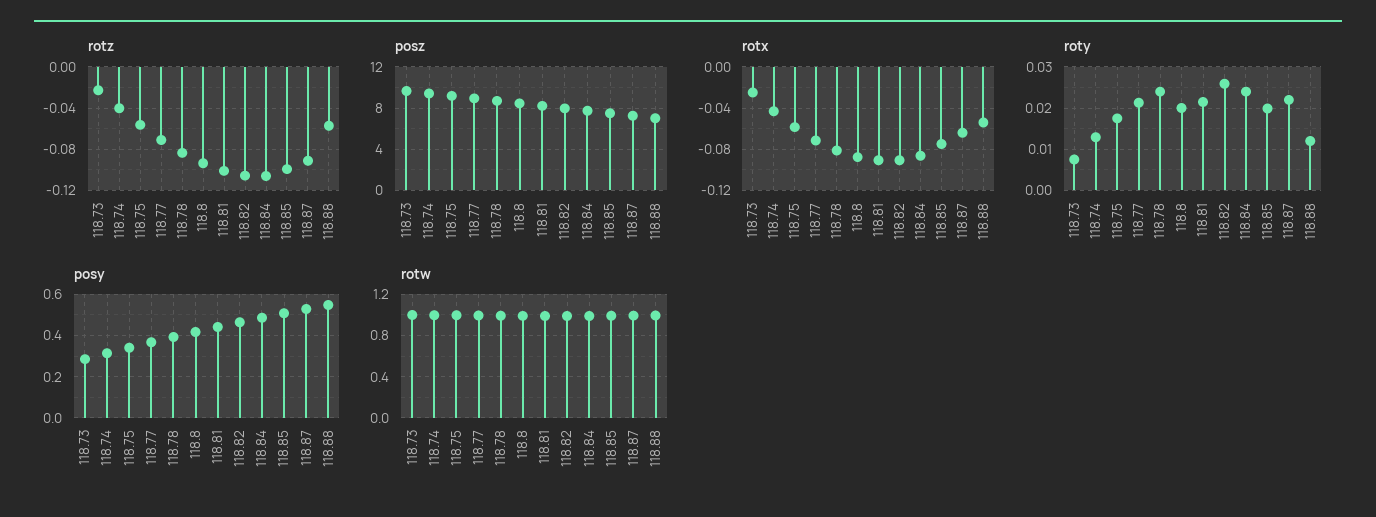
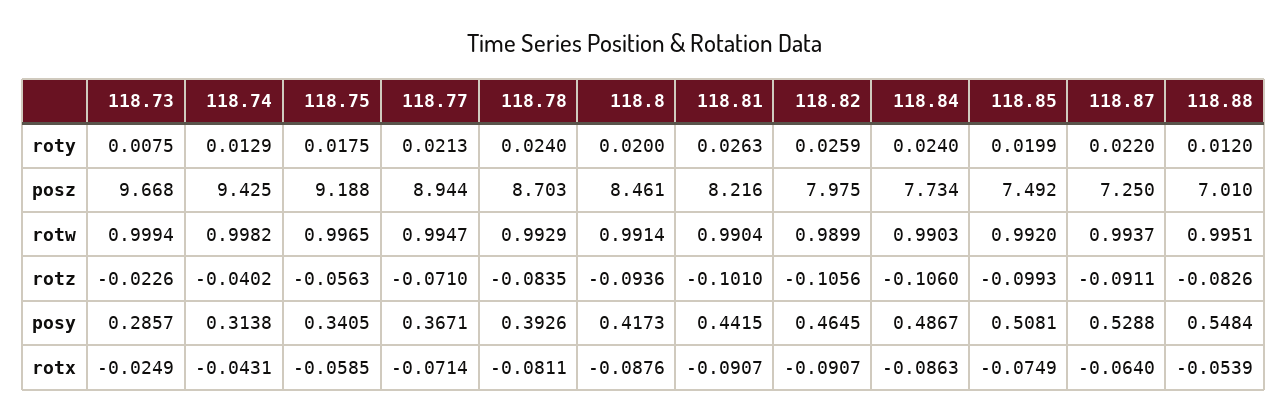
  {
    "rotz": {
      "118.73": -0.0226,
      "118.74": -0.0402,
      "118.75": -0.0563,
      "118.77": -0.071,
      "118.78": -0.0835,
      "118.8": -0.0936,
      "118.81": -0.101,
      "118.82": -0.1056,
      "118.84": -0.106,
      "118.85": -0.0993,
      "118.87": -0.0911,
-     "118.88": -0.06
+     "118.88": -0.0826
    },
    "posz": {
      "118.73": 9.668,
      "118.74": 9.425,
      "118.75": 9.188,
      "118.77": 8.944,
      "118.78": 8.703,
      "118.8": 8.461,
      "118.81": 8.216,
      "118.82": 7.975,
      "118.84": 7.734,
      "118.85": 7.492,
      "118.87": 7.25,
      "118.88": 7.01
    },
    "rotx": {
      "118.73": -0.0249,
      "118.74": -0.0431,
      "118.75": -0.0585,
      "118.77": -0.0714,
      "118.78": -0.0811,
      "118.8": -0.0876,
      "118.81": -0.0907,
      "118.82": -0.0907,
      "118.84": -0.0863,
      "118.85": -0.0749,
      "118.87": -0.064,
      "118.88": -0.0539
    },
    "roty": {
      "118.73": 0.0075,
      "118.74": 0.0129,
      "118.75": 0.0175,
      "118.77": 0.0213,
      "118.78": 0.024,
      "118.8": 0.02,
-     "118.81": 0.022,
+     "118.81": 0.0263,
      "118.82": 0.0259,
      "118.84": 0.024,
      "118.85": 0.0199,
      "118.87": 0.022,
      "118.88": 0.012
    },
    "posy": {
      "118.73": 0.2857,
      "118.74": 0.3138,
      "118.75": 0.3405,
      "118.77": 0.3671,
      "118.78": 0.3926,
      "118.8": 0.4173,
      "118.81": 0.4415,
      "118.82": 0.4645,
      "118.84": 0.4867,
      "118.85": 0.5081,
      "118.87": 0.5288,
      "118.88": 0.5484
    },
    "rotw": {
      "118.73": 0.9994,
      "118.74": 0.9982,
      "118.75": 0.9965,
      "118.77": 0.9947,
      "118.78": 0.9929,
      "118.8": 0.9914,
      "118.81": 0.9904,
      "118.82": 0.9899,
      "118.84": 0.9903,
      "118.85": 0.992,
      "118.87": 0.9937,
      "118.88": 0.9951
    }
  }

